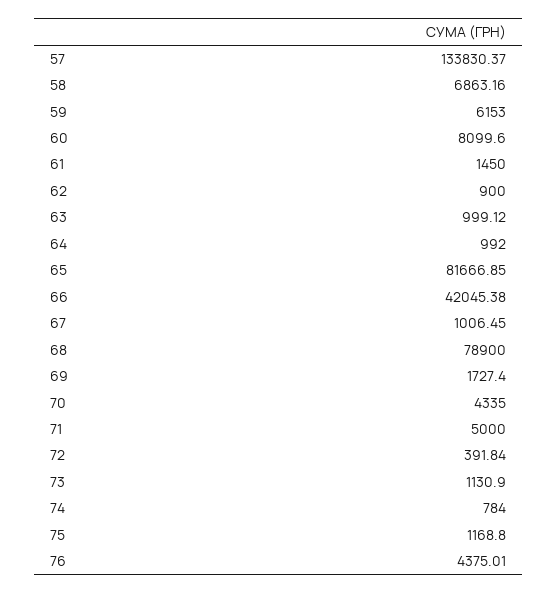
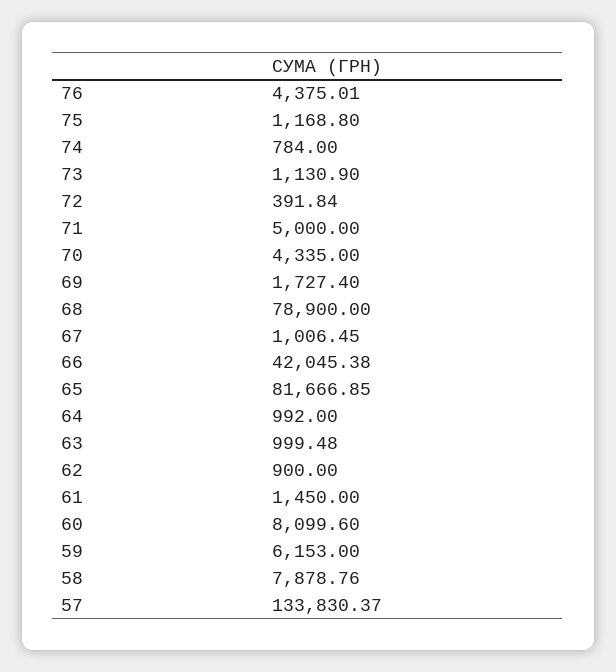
  {
    "57": 133830.37,
-   "58": 6863.16,
+   "58": 7878.76,
    "59": 6153,
    "60": 8099.6,
    "61": 1450,
    "62": 900,
-   "63": 999.12,
+   "63": 999.48,
    "64": 992,
    "65": 81666.85,
    "66": 42045.38,
    "67": 1006.45,
    "68": 78900,
    "69": 1727.4,
    "70": 4335,
    "71": 5000,
    "72": 391.84,
    "73": 1130.9,
    "74": 784,
    "75": 1168.8,
    "76": 4375.01
  }

